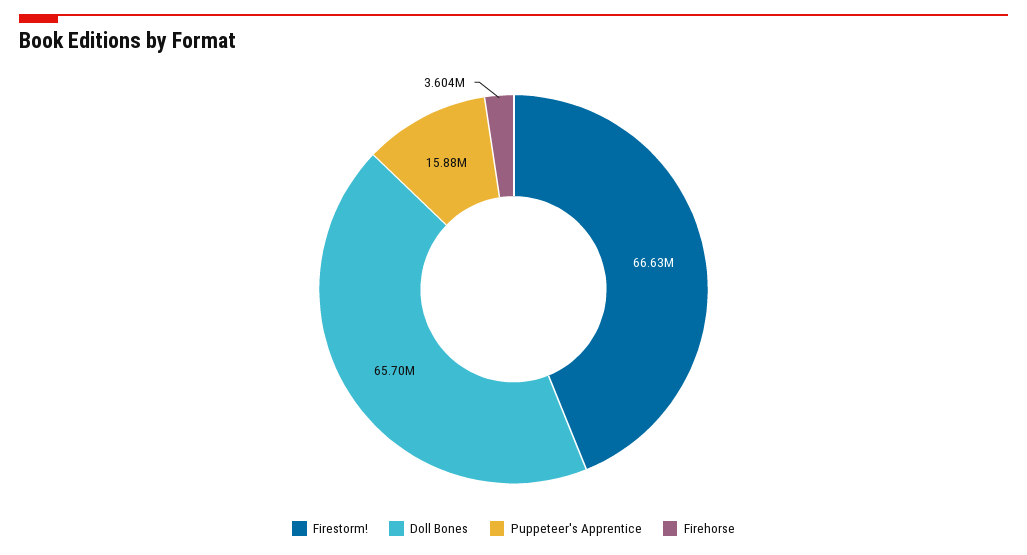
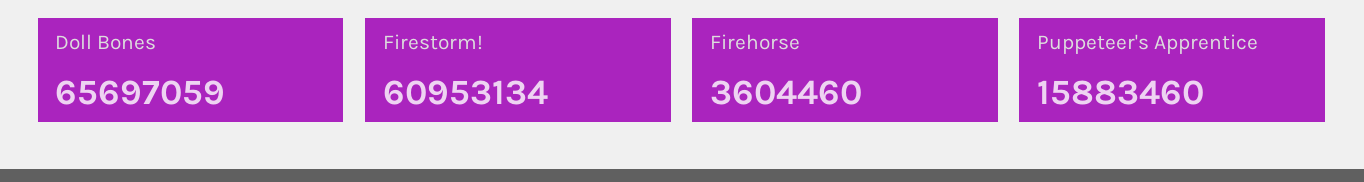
  {
-   "Firestorm!": 66630000,
+   "Firestorm!": 60953134,
    "Doll Bones": 65697059,
    "Puppeteer's Apprentice": 15883460,
    "Firehorse": 3604460
  }

